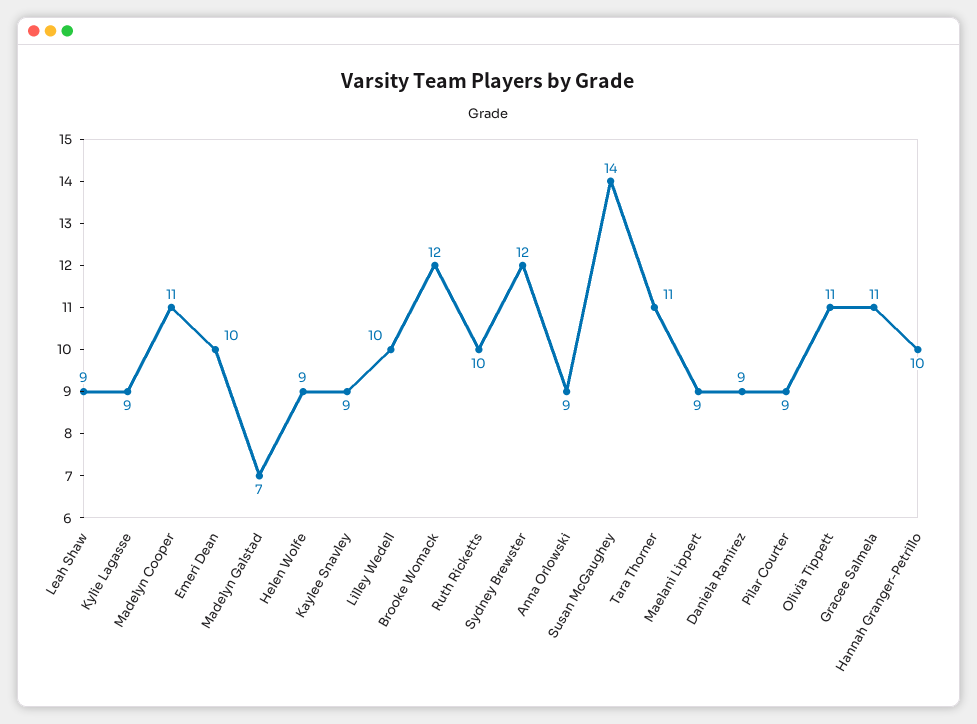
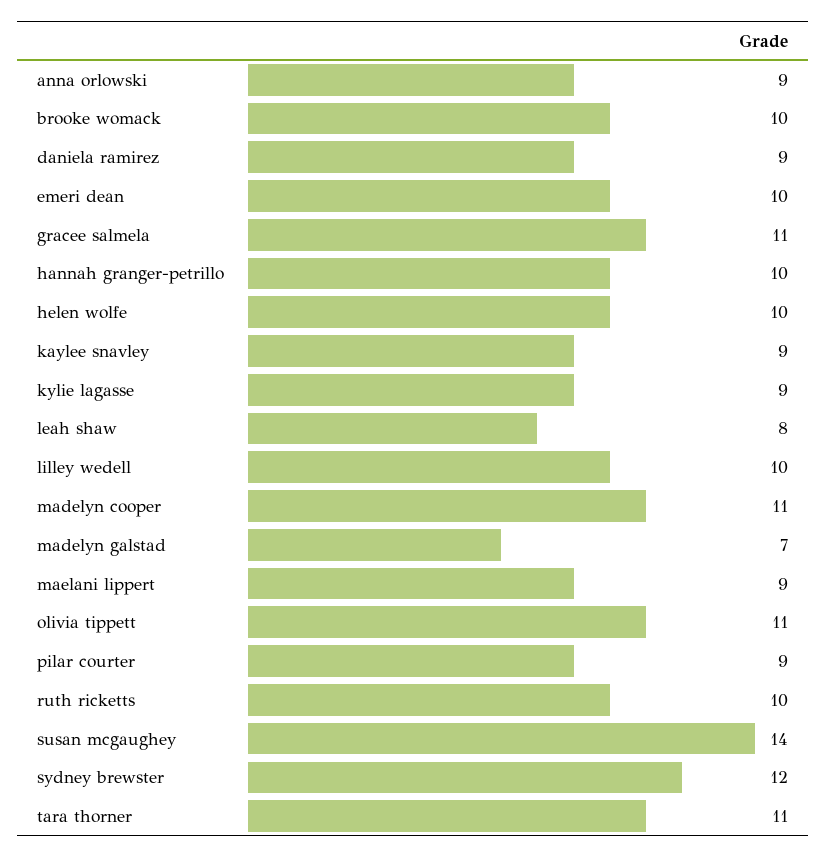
  {
-   "Leah Shaw": 9,
+   "Leah Shaw": 8,
    "Kylie Lagasse": 9,
    "Madelyn Cooper": 11,
    "Emeri Dean": 10,
    "Madelyn Galstad": 7,
-   "Helen Wolfe": 9,
+   "Helen Wolfe": 10,
    "Kaylee Snavley": 9,
    "Lilley Wedell": 10,
-   "Brooke Womack": 12,
+   "Brooke Womack": 10,
    "Ruth Ricketts": 10,
    "Sydney Brewster": 12,
    "Anna Orlowski": 9,
    "Susan McGaughey": 14,
    "Tara Thorner": 11,
    "Maelani Lippert": 9,
    "Daniela Ramirez": 9,
    "Pilar Courter": 9,
    "Olivia Tippett": 11,
    "Gracee Salmela": 11,
    "Hannah Granger-Petrillo": 10
  }

